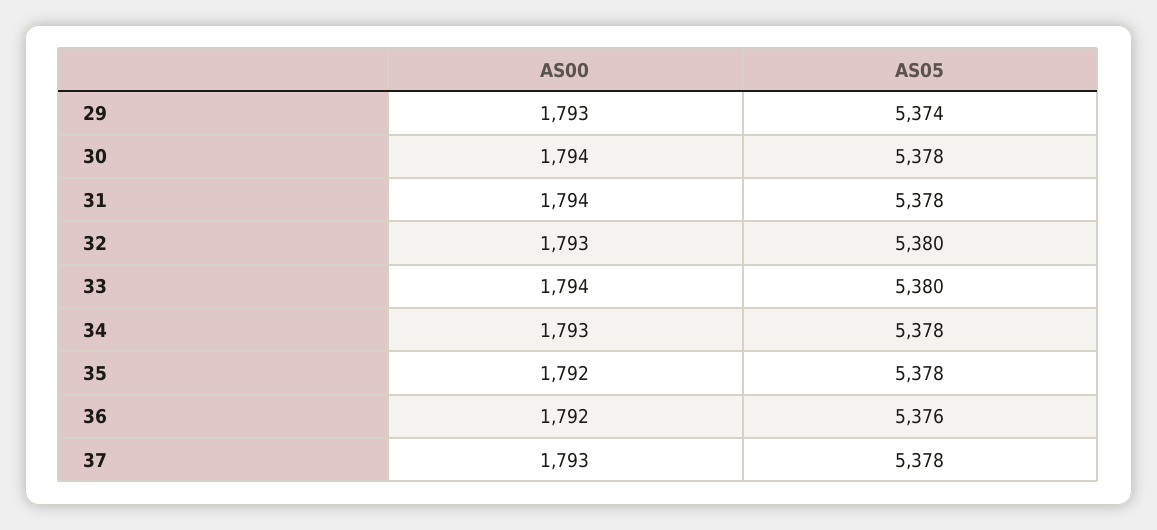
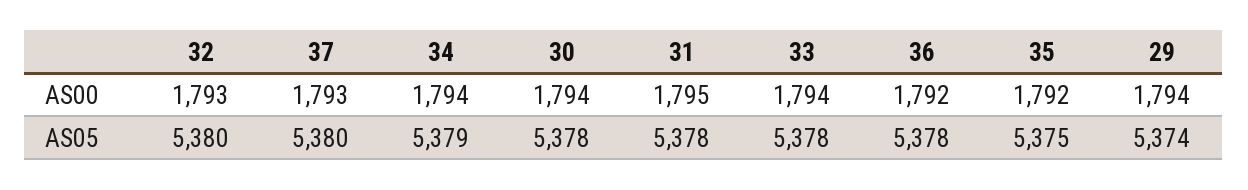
  {
    "AS00": {
-     "29": 1793,
+     "29": 1794,
      "30": 1794,
-     "31": 1794,
+     "31": 1795,
      "32": 1793,
      "33": 1794,
-     "34": 1793,
+     "34": 1794,
      "35": 1792,
      "36": 1792,
      "37": 1793
    },
    "AS05": {
      "29": 5374,
      "30": 5378,
      "31": 5378,
      "32": 5380,
-     "33": 5380,
+     "33": 5378,
-     "34": 5378,
+     "34": 5379,
-     "35": 5378,
+     "35": 5375,
-     "36": 5376,
+     "36": 5378,
-     "37": 5378
+     "37": 5380
    }
  }

